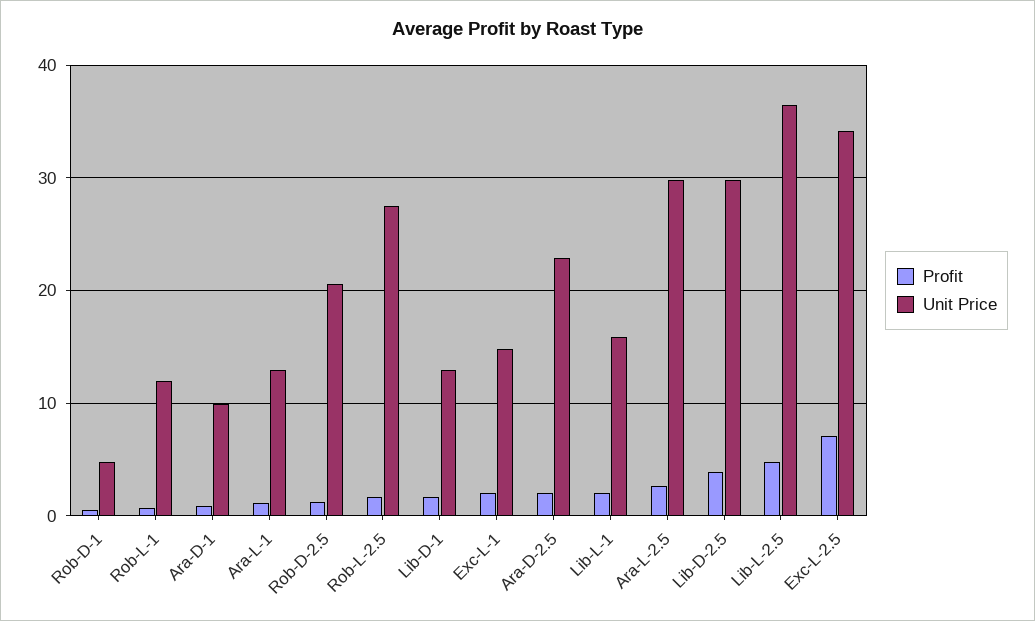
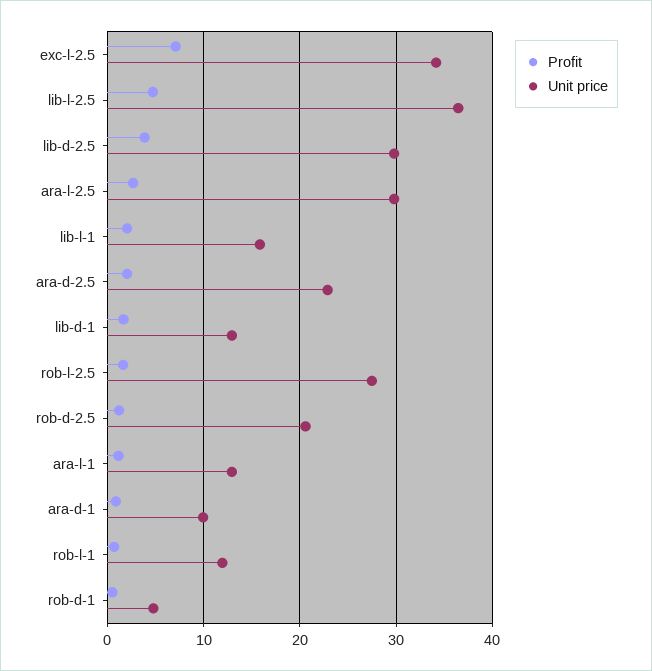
  {
    "Profit": {
      "Rob-D-1": 1,
      "Rob-L-1": 1,
      "Ara-D-1": 1,
      "Ara-L-1": 1,
      "Rob-D-2.5": 1,
      "Rob-L-2.5": 2,
      "Lib-D-1": 2,
-     "Exc-L-1": 2,
      "Ara-D-2.5": 2,
      "Lib-L-1": 2,
      "Ara-L-2.5": 3,
      "Lib-D-2.5": 4,
      "Lib-L-2.5": 5,
      "Exc-L-2.5": 7
    },
    "Unit Price": {
      "Rob-D-1": 5,
      "Rob-L-1": 12,
      "Ara-D-1": 10,
      "Ara-L-1": 13,
      "Rob-D-2.5": 21,
      "Rob-L-2.5": 27,
      "Lib-D-1": 13,
-     "Exc-L-1": 15,
      "Ara-D-2.5": 23,
      "Lib-L-1": 16,
      "Ara-L-2.5": 30,
      "Lib-D-2.5": 30,
      "Lib-L-2.5": 36,
      "Exc-L-2.5": 34
    }
  }

